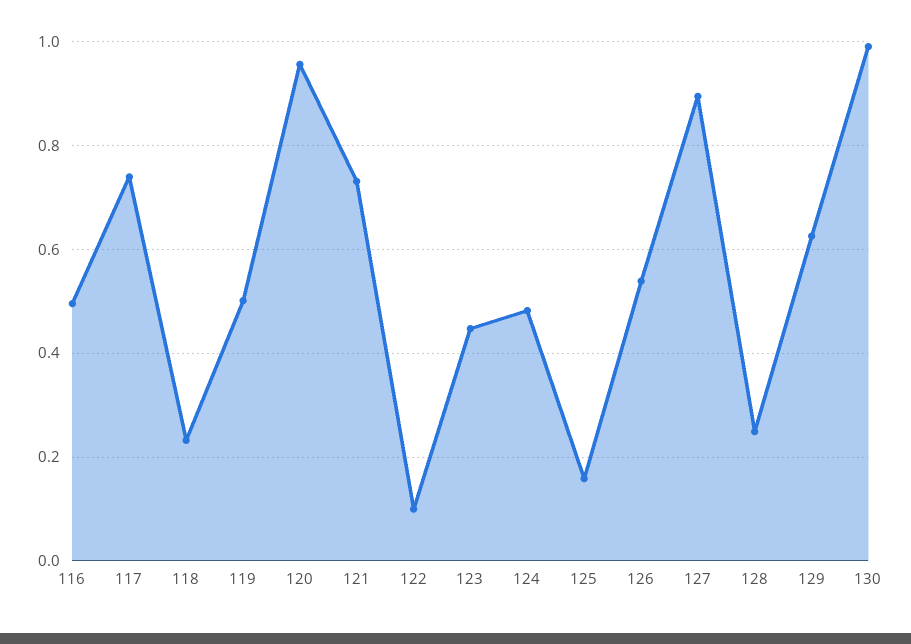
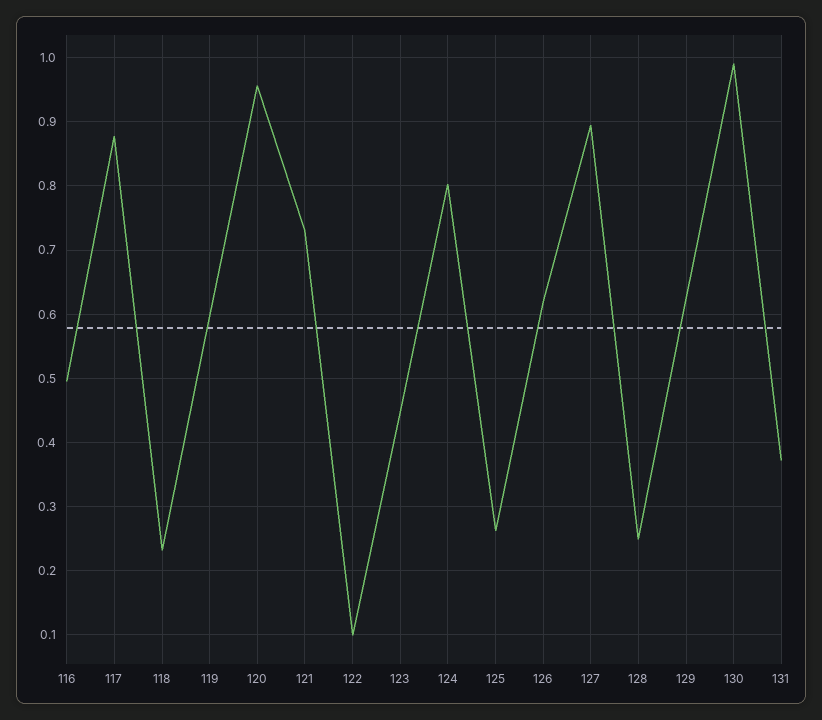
  {
    "116": 0.5,
-   "117": 0.74,
+   "117": 0.88,
    "118": 0.23,
-   "119": 0.5,
+   "119": 0.6,
    "120": 0.96,
    "121": 0.73,
    "122": 0.1,
    "123": 0.45,
-   "124": 0.48,
+   "124": 0.8,
-   "125": 0.16,
+   "125": 0.26,
-   "126": 0.54,
+   "126": 0.62,
    "127": 0.89,
    "128": 0.25,
    "129": 0.63,
-   "130": 0.99
+   "130": 0.99,
+   "131": 0.37
  }

